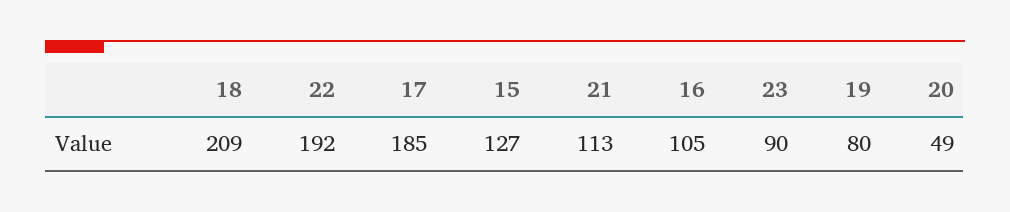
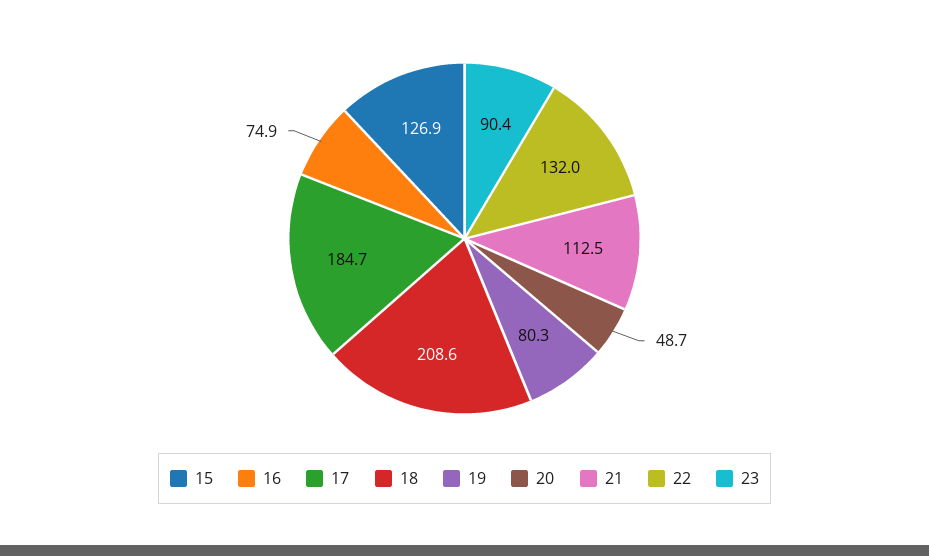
  {
    "18": 208.6,
-   "22": 192,
+   "22": 132,
    "17": 184.7,
    "15": 126.9,
    "21": 112.5,
-   "16": 105,
+   "16": 74.9,
    "23": 90.4,
    "19": 80.3,
    "20": 48.7
  }

